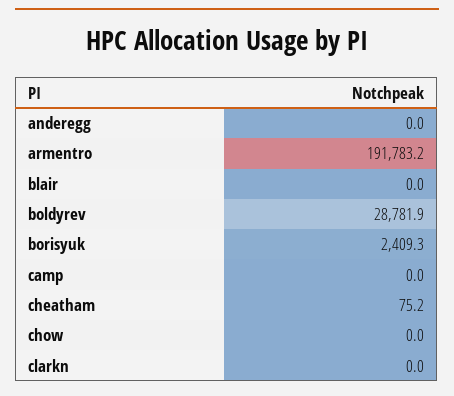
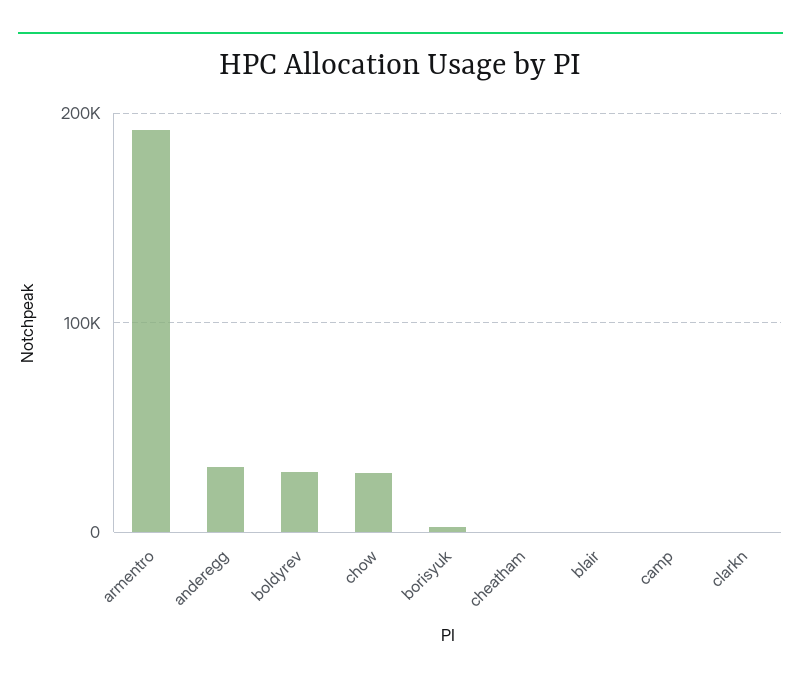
  {
-   "anderegg": 0,
+   "anderegg": 30000,
    "armentro": 191783.2,
    "blair": 0,
    "boldyrev": 28781.9,
    "borisyuk": 2409.3,
    "camp": 0,
    "cheatham": 75.2,
-   "chow": 0,
+   "chow": 30000,
    "clarkn": 0
  }

